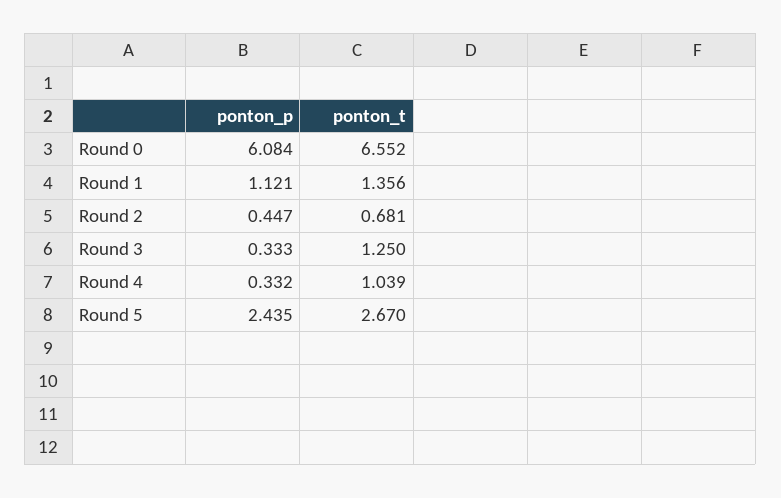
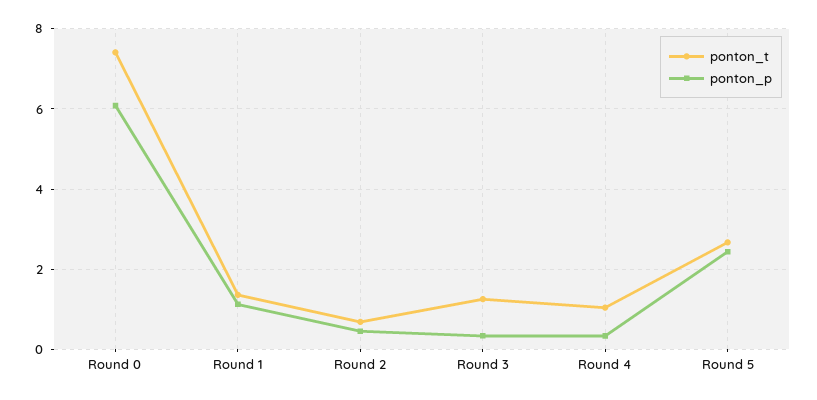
  {
    "ponton_p": {
      "Round 0": 6.084,
      "Round 1": 1.121,
      "Round 2": 0.447,
      "Round 3": 0.333,
      "Round 4": 0.332,
      "Round 5": 2.435
    },
    "ponton_t": {
-     "Round 0": 6.552,
+     "Round 0": 7.4,
      "Round 1": 1.356,
      "Round 2": 0.681,
      "Round 3": 1.25,
      "Round 4": 1.039,
      "Round 5": 2.67
    }
  }

